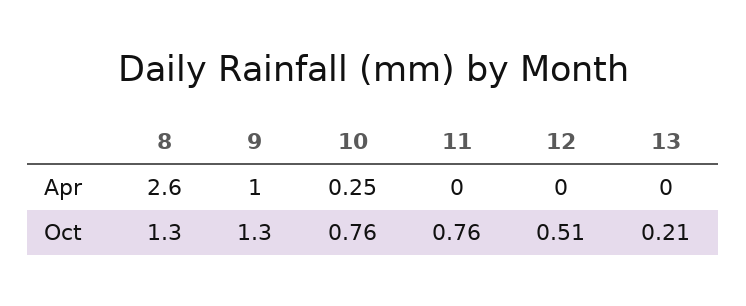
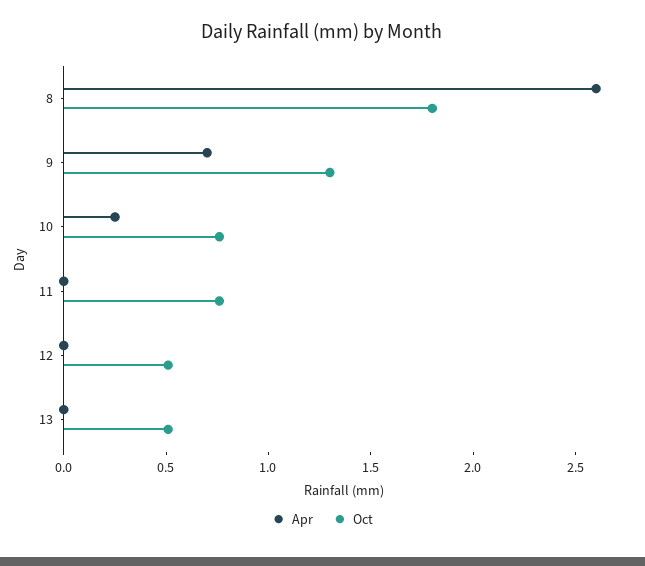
  {
    "Apr": {
      "8": 2.6,
-     "9": 1,
+     "9": 0.7,
      "10": 0.25,
      "11": 0,
      "12": 0,
      "13": 0
    },
    "Oct": {
-     "8": 1.3,
+     "8": 1.8,
      "9": 1.3,
      "10": 0.76,
      "11": 0.76,
      "12": 0.51,
-     "13": 0.21
+     "13": 0.5
    }
  }

